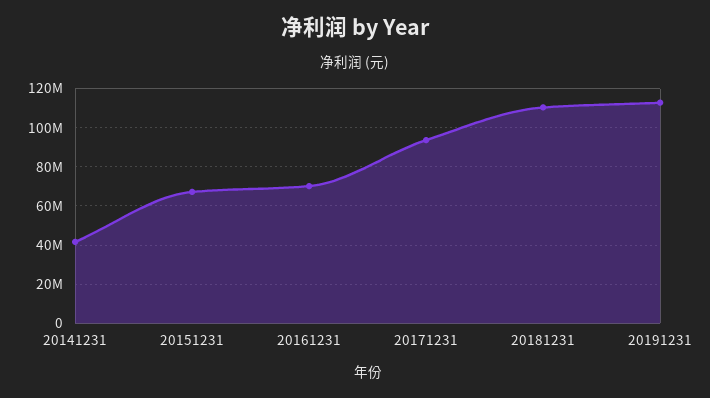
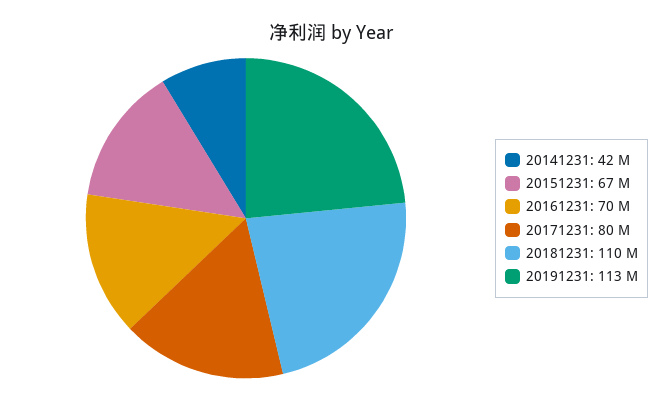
  {
    "20141231": 42000000,
    "20151231": 67000000,
    "20161231": 70000000,
-   "20171231": 95000000,
+   "20171231": 80000000,
    "20181231": 110000000,
    "20191231": 113000000
  }

